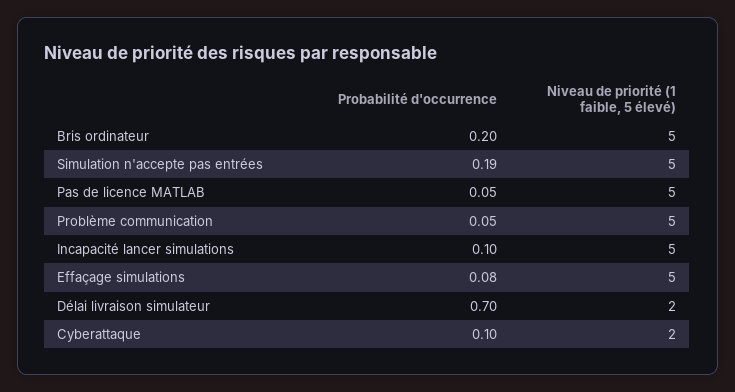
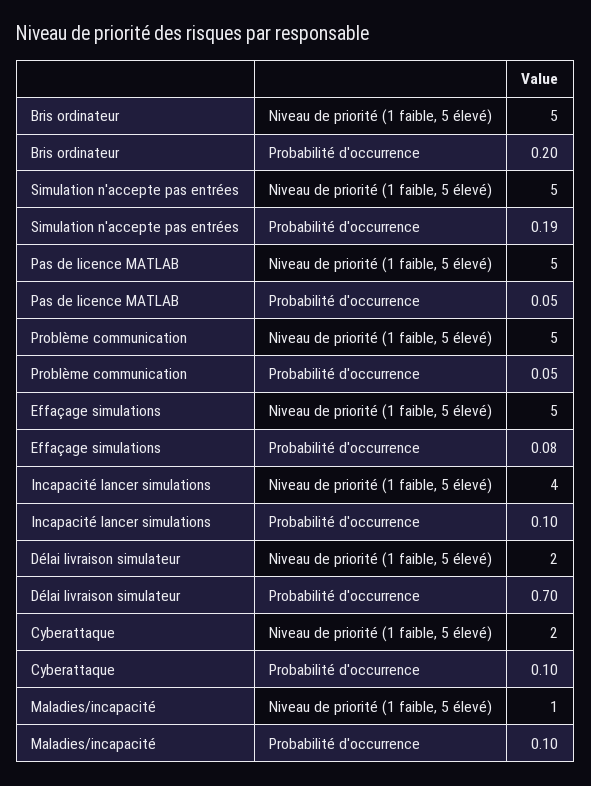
  {
    "Probabilité d'occurrence": {
      "Bris ordinateur": 0.2,
      "Simulation n'accepte pas entrées": 0.19,
      "Pas de licence MATLAB": 0.05,
      "Problème communication": 0.05,
      "Incapacité lancer simulations": 0.1,
      "Effaçage simulations": 0.08,
      "Délai livraison simulateur": 0.7,
-     "Cyberattaque": 0.1
+     "Cyberattaque": 0.1,
+     "Maladies/incapacité": 0.1
    },
    "Niveau de priorité (1 faible, 5 élevé)": {
      "Bris ordinateur": 5,
      "Simulation n'accepte pas entrées": 5,
      "Pas de licence MATLAB": 5,
      "Problème communication": 5,
-     "Incapacité lancer simulations": 5,
+     "Incapacité lancer simulations": 4,
      "Effaçage simulations": 5,
      "Délai livraison simulateur": 2,
-     "Cyberattaque": 2
+     "Cyberattaque": 2,
+     "Maladies/incapacité": 1
    }
  }

